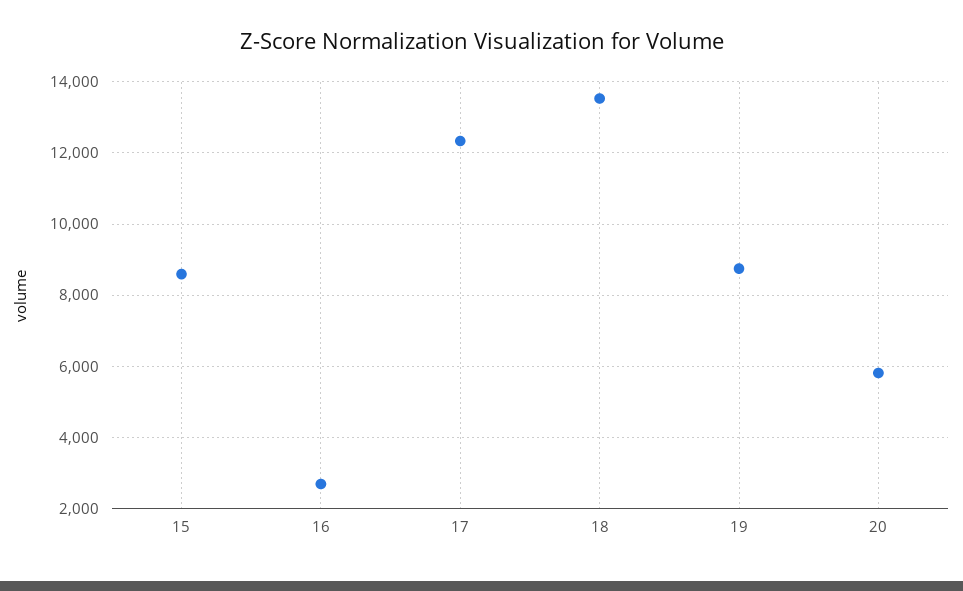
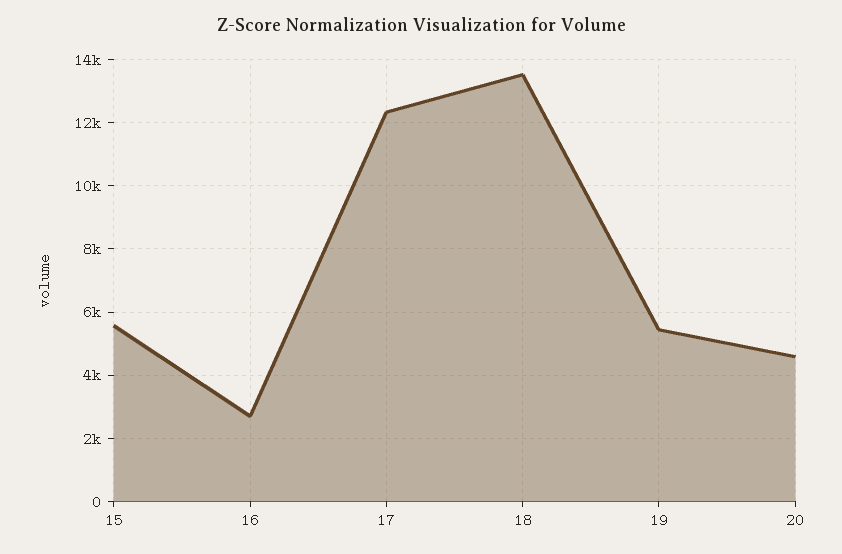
  {
-   "15": 8600,
+   "15": 5600,
    "16": 2800,
    "17": 12400,
    "18": 13600,
-   "19": 8800,
+   "19": 5400,
-   "20": 5800
+   "20": 4600
  }

